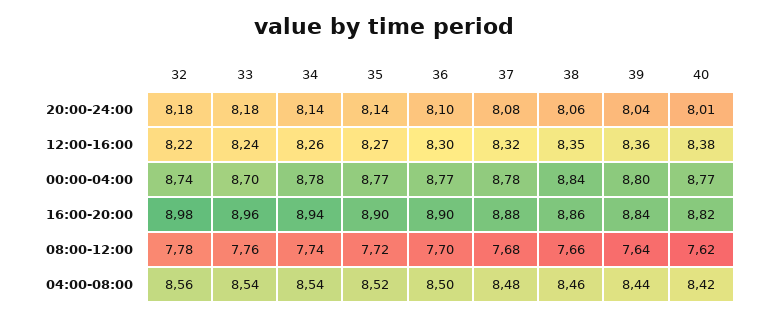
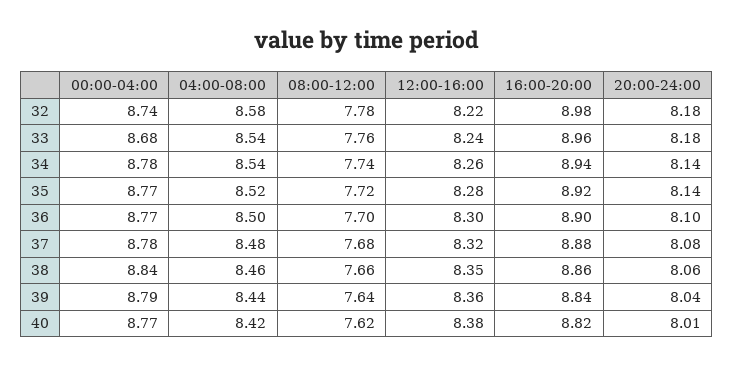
  {
    "32": {
      "20:00-24:00": 8.18,
      "12:00-16:00": 8.22,
      "00:00-04:00": 8.74,
      "16:00-20:00": 8.98,
      "08:00-12:00": 7.78,
-     "04:00-08:00": 8.56
+     "04:00-08:00": 8.58
    },
    "33": {
      "20:00-24:00": 8.18,
      "12:00-16:00": 8.24,
-     "00:00-04:00": 8.7,
+     "00:00-04:00": 8.68,
      "16:00-20:00": 8.96,
      "08:00-12:00": 7.76,
      "04:00-08:00": 8.54
    },
    "34": {
      "20:00-24:00": 8.14,
      "12:00-16:00": 8.26,
      "00:00-04:00": 8.78,
      "16:00-20:00": 8.94,
      "08:00-12:00": 7.74,
      "04:00-08:00": 8.54
    },
    "35": {
      "20:00-24:00": 8.14,
-     "12:00-16:00": 8.27,
+     "12:00-16:00": 8.28,
      "00:00-04:00": 8.77,
-     "16:00-20:00": 8.9,
+     "16:00-20:00": 8.92,
      "08:00-12:00": 7.72,
      "04:00-08:00": 8.52
    },
    "36": {
      "20:00-24:00": 8.1,
      "12:00-16:00": 8.3,
      "00:00-04:00": 8.77,
      "16:00-20:00": 8.9,
      "08:00-12:00": 7.7,
      "04:00-08:00": 8.5
    },
    "37": {
      "20:00-24:00": 8.08,
      "12:00-16:00": 8.32,
      "00:00-04:00": 8.78,
      "16:00-20:00": 8.88,
      "08:00-12:00": 7.68,
      "04:00-08:00": 8.48
    },
    "38": {
      "20:00-24:00": 8.06,
      "12:00-16:00": 8.35,
      "00:00-04:00": 8.84,
      "16:00-20:00": 8.86,
      "08:00-12:00": 7.66,
      "04:00-08:00": 8.46
    },
    "39": {
      "20:00-24:00": 8.04,
      "12:00-16:00": 8.36,
-     "00:00-04:00": 8.8,
+     "00:00-04:00": 8.79,
      "16:00-20:00": 8.84,
      "08:00-12:00": 7.64,
      "04:00-08:00": 8.44
    },
    "40": {
      "20:00-24:00": 8.01,
      "12:00-16:00": 8.38,
      "00:00-04:00": 8.77,
      "16:00-20:00": 8.82,
      "08:00-12:00": 7.62,
      "04:00-08:00": 8.42
    }
  }

